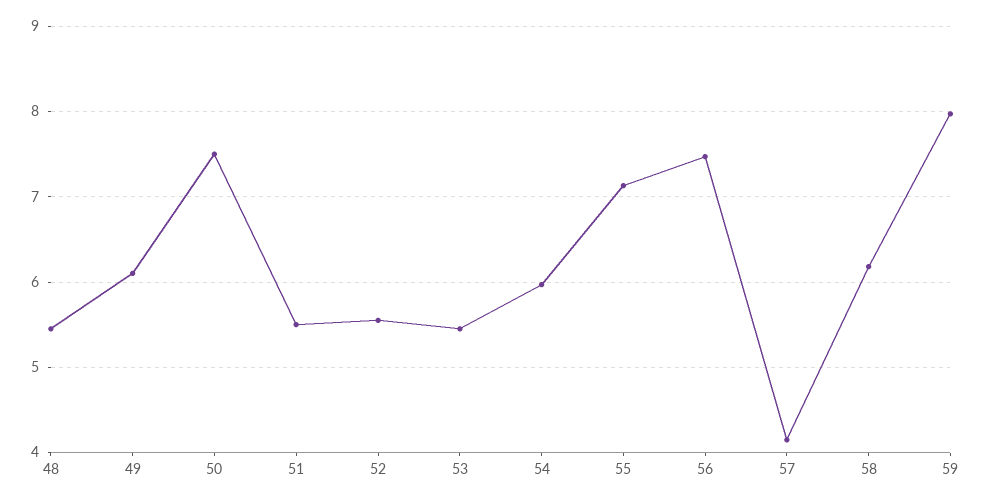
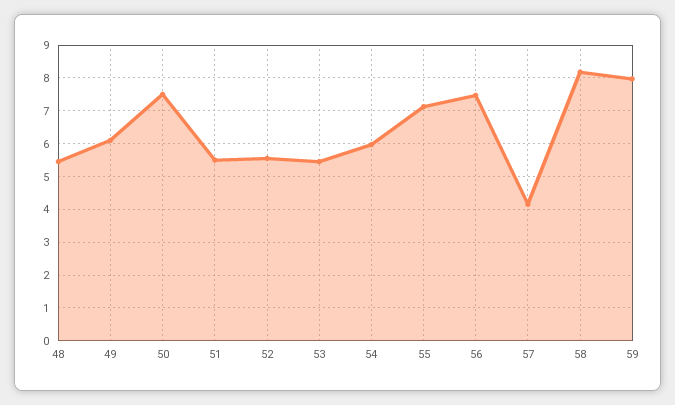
  {
    "48": 5.5,
    "49": 6.1,
    "50": 7.5,
    "51": 5.5,
    "52": 5.6,
    "53": 5.5,
    "54": 6,
    "55": 7.1,
    "56": 7.5,
    "57": 4.2,
-   "58": 6.2,
+   "58": 8.2,
    "59": 8
  }

